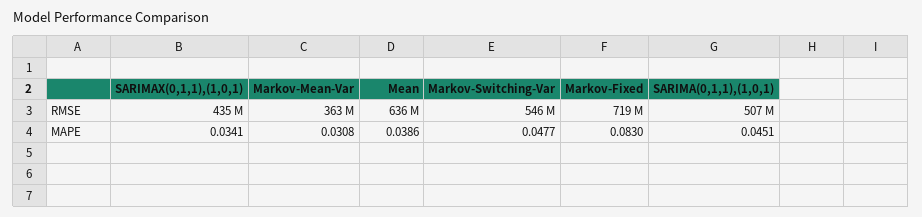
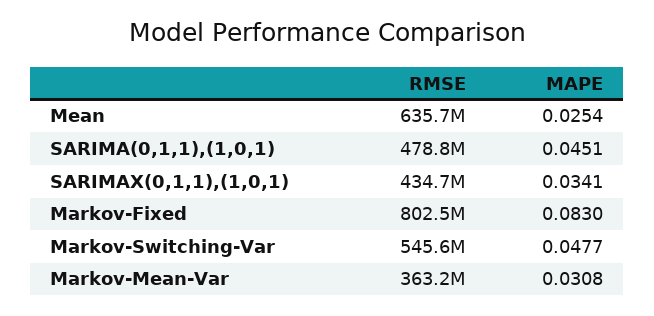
  {
    "SARIMAX(0,1,1),(1,0,1)": {
      "RMSE": 434700000,
      "MAPE": 0.0341
    },
    "Markov-Mean-Var": {
      "RMSE": 363200000,
      "MAPE": 0.0308
    },
    "Mean": {
      "RMSE": 635700000,
-     "MAPE": 0.0386
+     "MAPE": 0.0254
    },
    "Markov-Switching-Var": {
      "RMSE": 545600000,
      "MAPE": 0.0477
    },
    "Markov-Fixed": {
-     "RMSE": 719000000,
+     "RMSE": 802500000,
      "MAPE": 0.083
    },
    "SARIMA(0,1,1),(1,0,1)": {
-     "RMSE": 507000000,
+     "RMSE": 478800000,
      "MAPE": 0.0451
    }
  }

